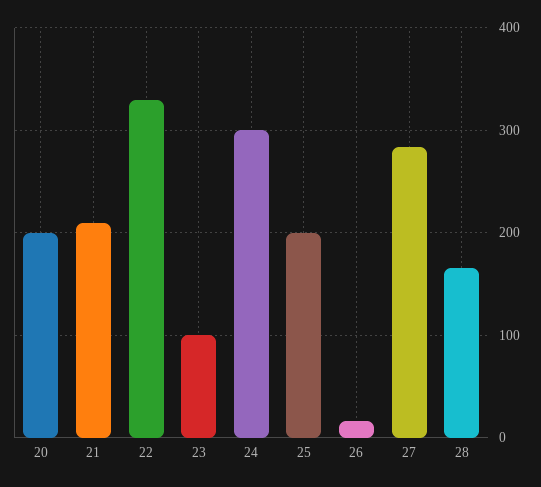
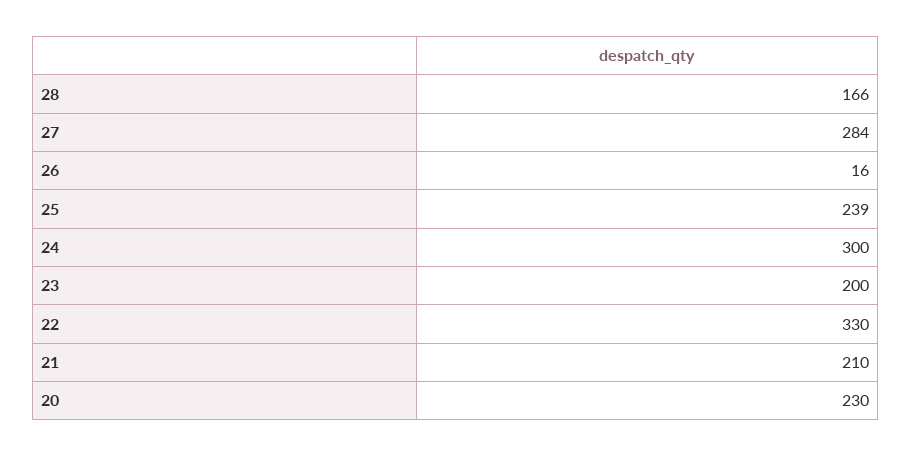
  {
-   "20": 200,
+   "20": 230,
    "21": 210,
    "22": 330,
-   "23": 100,
+   "23": 200,
    "24": 300,
-   "25": 200,
+   "25": 239,
    "26": 16,
    "27": 284,
    "28": 166
  }

